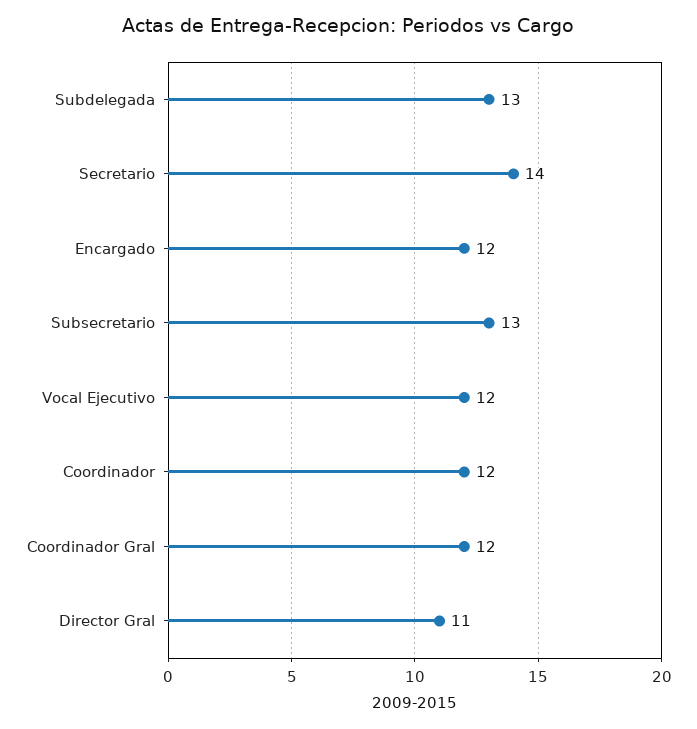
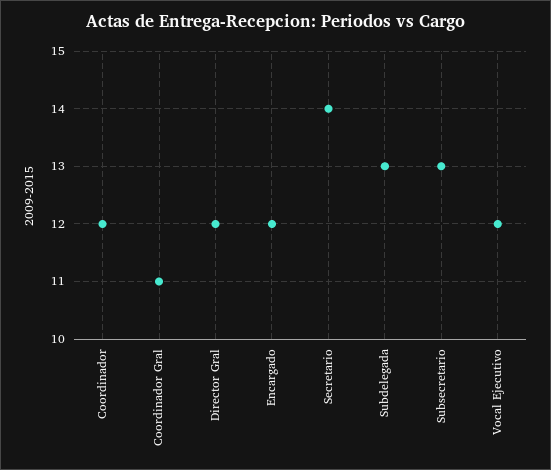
  {
    "Subdelegada": 13,
    "Secretario": 14,
    "Encargado": 12,
    "Subsecretario": 13,
    "Vocal Ejecutivo": 12,
    "Coordinador": 12,
-   "Coordinador Gral": 12,
+   "Coordinador Gral": 11,
-   "Director Gral": 11
+   "Director Gral": 12
  }

